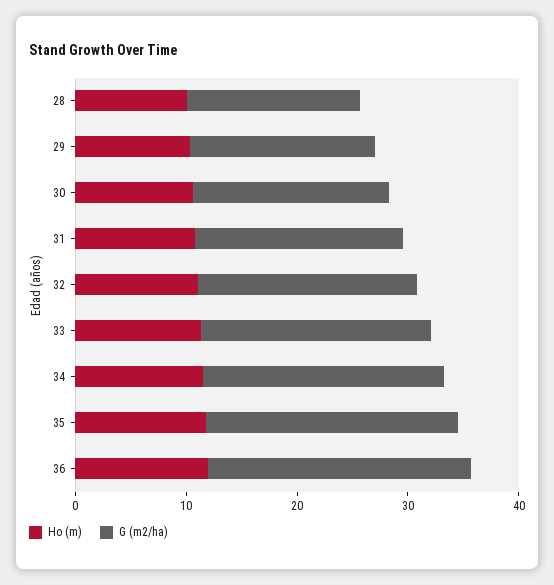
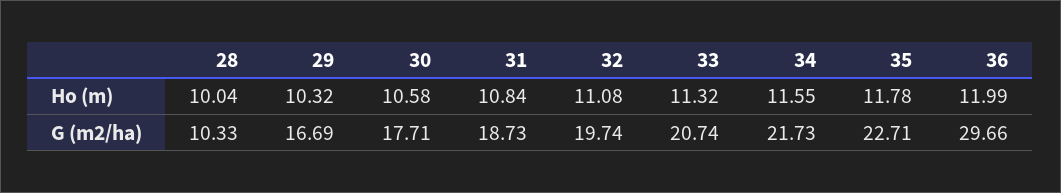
  {
    "Ho (m)": {
      "28": 10.04,
      "29": 10.32,
      "30": 10.58,
      "31": 10.84,
      "32": 11.08,
      "33": 11.32,
      "34": 11.55,
      "35": 11.78,
      "36": 11.99
    },
    "G (m2/ha)": {
-     "28": 16,
+     "28": 10.33,
      "29": 16.69,
      "30": 17.71,
      "31": 18.73,
      "32": 19.74,
      "33": 20.74,
      "34": 21.73,
      "35": 22.71,
-     "36": 24
+     "36": 29.66
    }
  }

